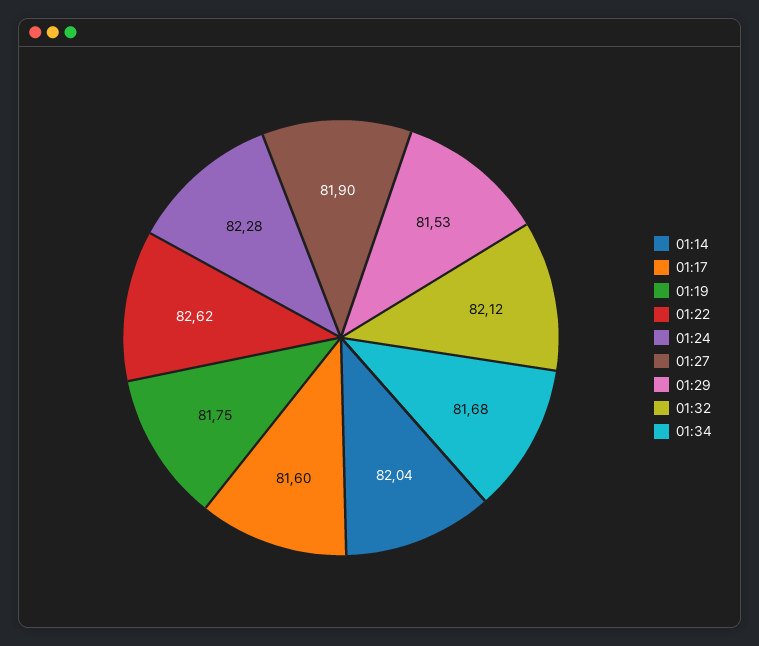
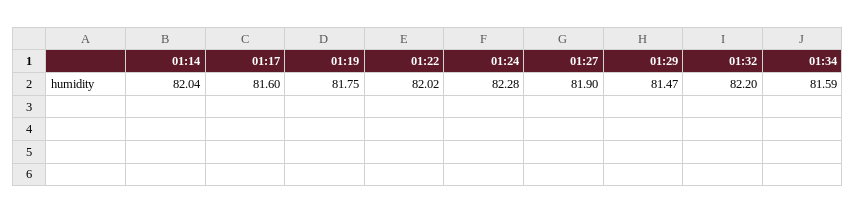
  {
    "01:14": 82.04,
    "01:17": 81.6,
    "01:19": 81.75,
-   "01:22": 82.62,
+   "01:22": 82.02,
    "01:24": 82.28,
    "01:27": 81.9,
-   "01:29": 81.53,
+   "01:29": 81.47,
-   "01:32": 82.12,
+   "01:32": 82.2,
-   "01:34": 81.68
+   "01:34": 81.59
  }

